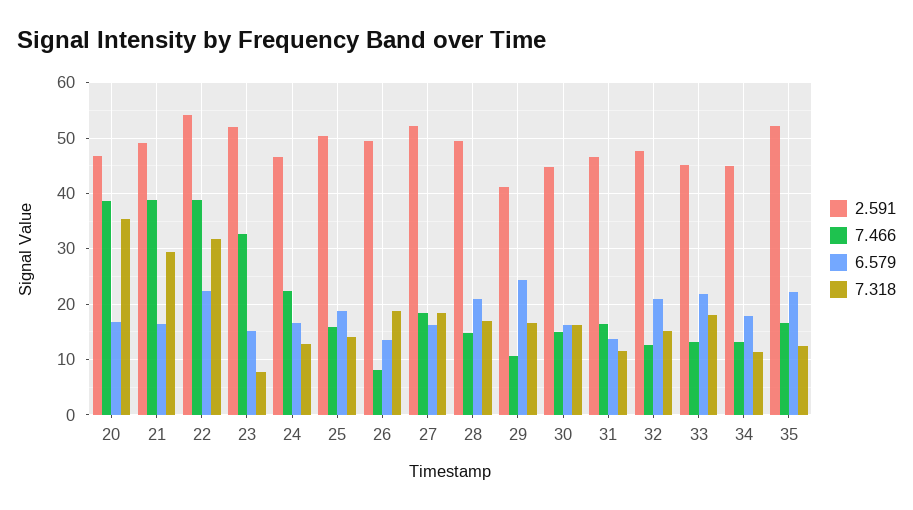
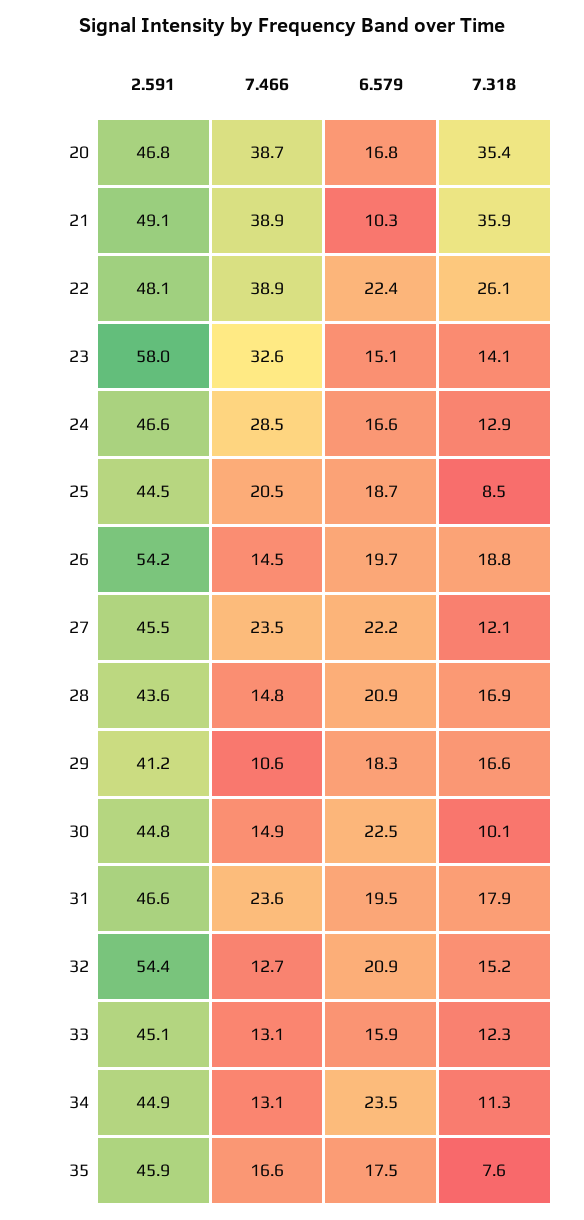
  {
    "2.591": {
      "20": 46.8,
      "21": 49.1,
-     "22": 54,
+     "22": 48.1,
-     "23": 52,
+     "23": 58,
      "24": 46.6,
-     "25": 50,
+     "25": 44.5,
-     "26": 50,
+     "26": 54.2,
-     "27": 52,
+     "27": 45.5,
-     "28": 50,
+     "28": 43.6,
      "29": 41.2,
      "30": 44.8,
      "31": 46.6,
-     "32": 48,
+     "32": 54.4,
      "33": 45.1,
      "34": 44.9,
-     "35": 52
+     "35": 45.9
    },
    "7.466": {
      "20": 38.7,
      "21": 38.9,
      "22": 38.9,
      "23": 32.6,
-     "24": 22,
+     "24": 28.5,
-     "25": 16,
+     "25": 20.5,
-     "26": 8,
+     "26": 14.5,
-     "27": 18,
+     "27": 23.5,
      "28": 14.8,
      "29": 10.6,
      "30": 14.9,
-     "31": 16,
+     "31": 23.6,
      "32": 12.7,
      "33": 13.1,
      "34": 13.1,
      "35": 16.6
    },
    "6.579": {
      "20": 16.8,
-     "21": 16,
+     "21": 10.3,
      "22": 22.4,
      "23": 15.1,
      "24": 16.6,
      "25": 18.7,
-     "26": 14,
+     "26": 19.7,
-     "27": 16,
+     "27": 22.2,
      "28": 20.9,
-     "29": 24,
+     "29": 18.3,
-     "30": 16,
+     "30": 22.5,
-     "31": 14,
+     "31": 19.5,
      "32": 20.9,
-     "33": 22,
+     "33": 15.9,
-     "34": 18,
+     "34": 23.5,
-     "35": 22
+     "35": 17.5
    },
    "7.318": {
      "20": 35.4,
-     "21": 30,
+     "21": 35.9,
-     "22": 32,
+     "22": 26.1,
-     "23": 8,
+     "23": 14.1,
      "24": 12.9,
-     "25": 14,
+     "25": 8.5,
      "26": 18.8,
-     "27": 18,
+     "27": 12.1,
      "28": 16.9,
      "29": 16.6,
-     "30": 16,
+     "30": 10.1,
-     "31": 12,
+     "31": 17.9,
      "32": 15.2,
-     "33": 18,
+     "33": 12.3,
      "34": 11.3,
-     "35": 12
+     "35": 7.6
    }
  }

